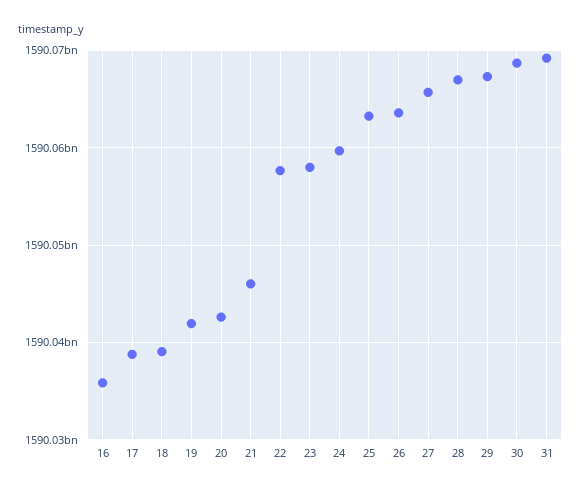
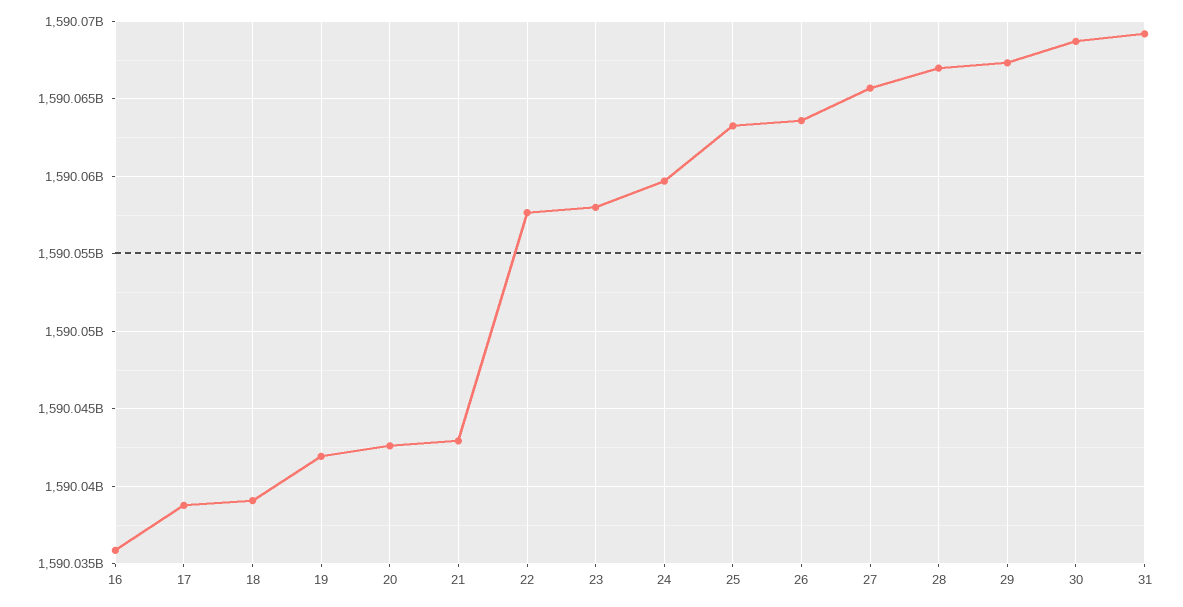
  {
    "16": 1590036000000,
    "17": 1590039000000,
    "18": 1590039000000,
    "19": 1590042000000,
    "20": 1590042500000,
-   "21": 1590046000000,
+   "21": 1590043000000,
    "22": 1590057500000,
    "23": 1590058000000,
    "24": 1590059500000,
    "25": 1590063500000,
    "26": 1590063500000,
    "27": 1590065500000,
    "28": 1590067000000,
    "29": 1590067500000,
    "30": 1590068500000,
    "31": 1590069000000
  }

